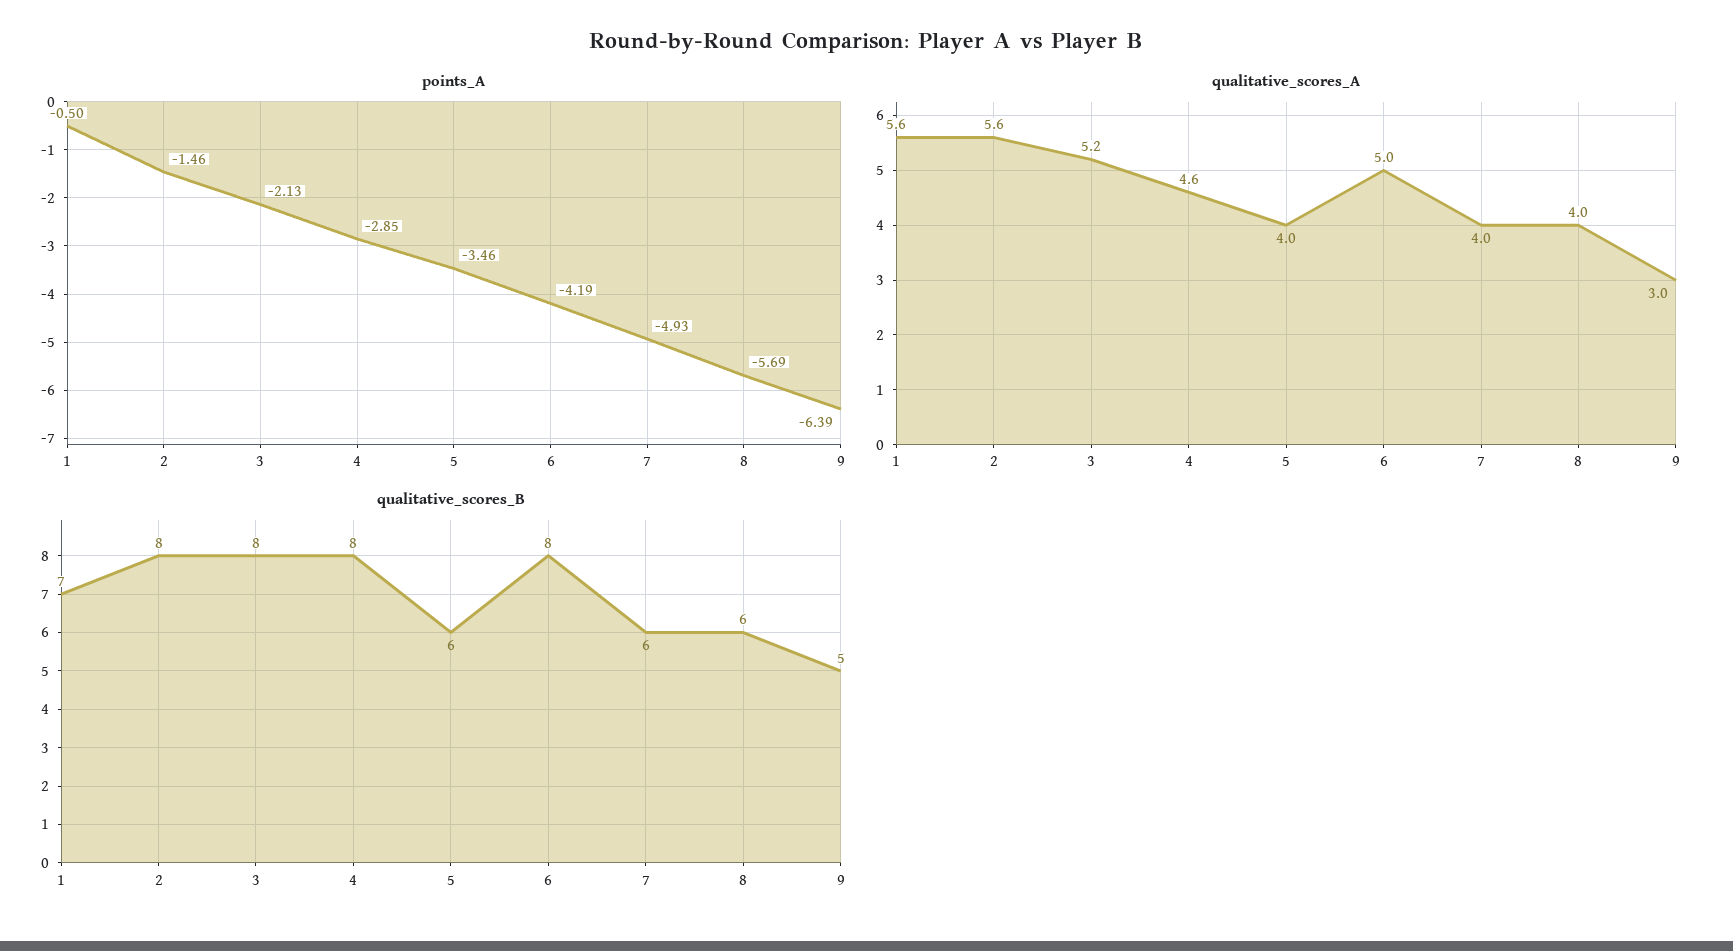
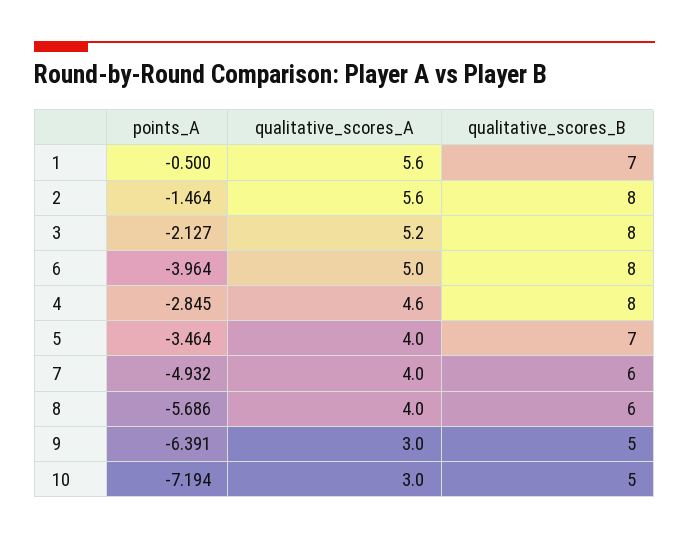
  {
    "points_A": {
      "1": -0.5,
      "2": -1.464,
      "3": -2.127,
      "4": -2.845,
      "5": -3.464,
-     "6": -4.19,
+     "6": -3.964,
      "7": -4.932,
      "8": -5.686,
-     "9": -6.391
+     "9": -6.391,
+     "10": -7.194
    },
    "qualitative_scores_A": {
      "1": 5.6,
      "2": 5.6,
      "3": 5.2,
      "4": 4.6,
      "5": 4,
      "6": 5,
      "7": 4,
      "8": 4,
-     "9": 3
+     "9": 3,
+     "10": 3
    },
    "qualitative_scores_B": {
      "1": 7,
      "2": 8,
      "3": 8,
      "4": 8,
-     "5": 6,
+     "5": 7,
      "6": 8,
      "7": 6,
      "8": 6,
-     "9": 5
+     "9": 5,
+     "10": 5
    }
  }

